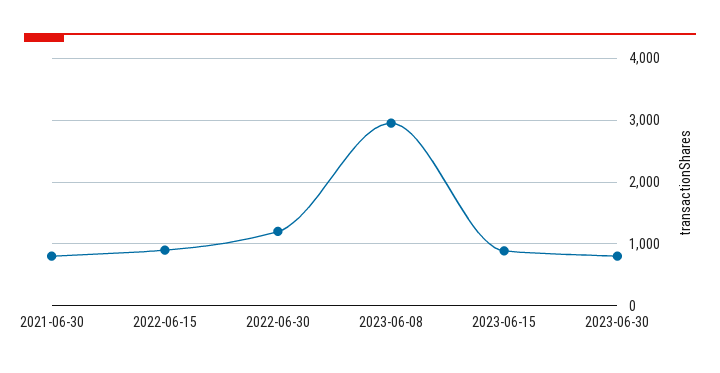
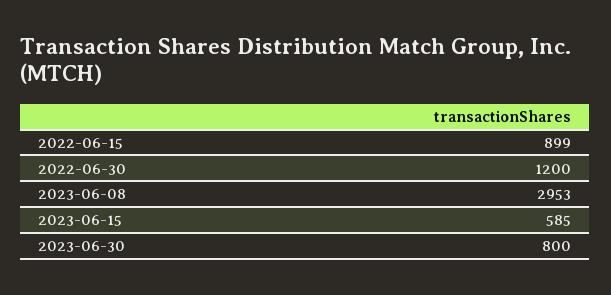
  {
-   "2021-06-30": 800,
    "2022-06-15": 899,
    "2022-06-30": 1200,
    "2023-06-08": 2953,
-   "2023-06-15": 900,
+   "2023-06-15": 585,
    "2023-06-30": 800
  }

